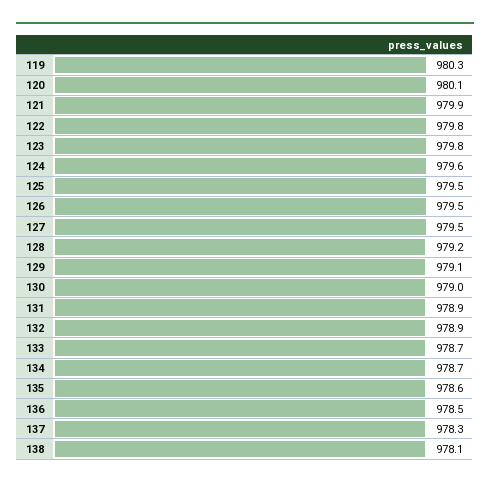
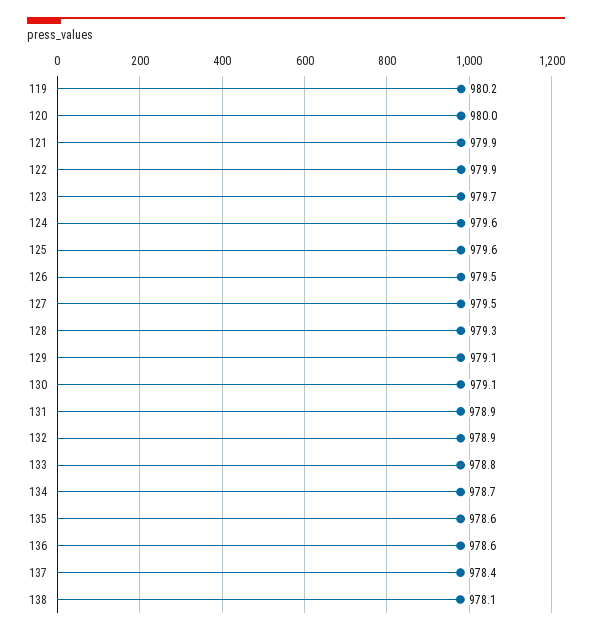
  {
-   "119": 980.3,
+   "119": 980.2,
-   "120": 980.1,
+   "120": 980,
    "121": 979.9,
-   "122": 979.8,
+   "122": 979.9,
-   "123": 979.8,
+   "123": 979.7,
    "124": 979.6,
-   "125": 979.5,
+   "125": 979.6,
    "126": 979.5,
    "127": 979.5,
-   "128": 979.2,
+   "128": 979.3,
    "129": 979.1,
-   "130": 979,
+   "130": 979.1,
    "131": 978.9,
    "132": 978.9,
-   "133": 978.7,
+   "133": 978.8,
    "134": 978.7,
    "135": 978.6,
-   "136": 978.5,
+   "136": 978.6,
-   "137": 978.3,
+   "137": 978.4,
    "138": 978.1
  }

